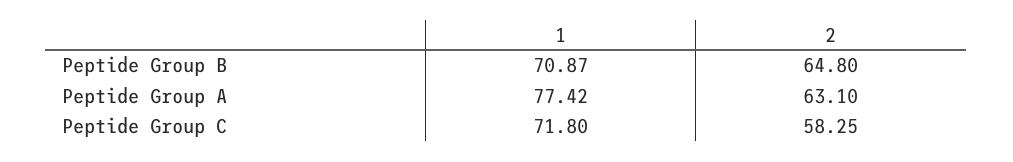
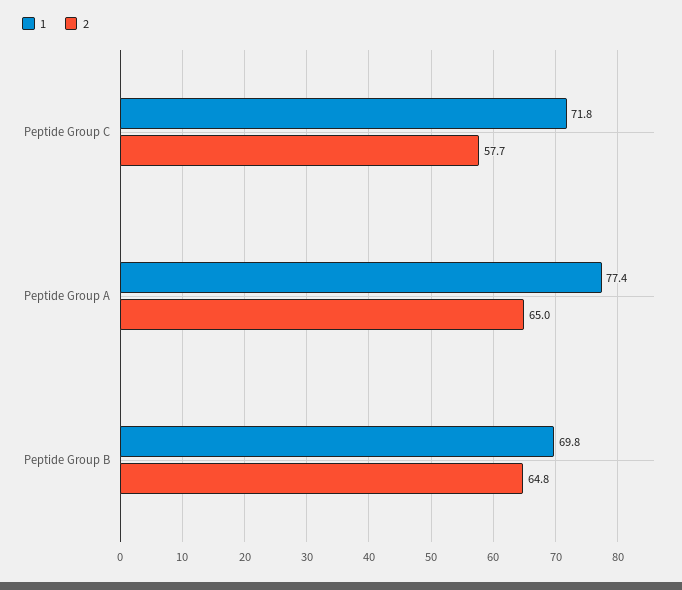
  {
    "1": {
-     "Peptide Group B": 70.87,
+     "Peptide Group B": 69.8,
      "Peptide Group A": 77.42,
      "Peptide Group C": 71.8
    },
    "2": {
      "Peptide Group B": 64.8,
-     "Peptide Group A": 63.1,
+     "Peptide Group A": 65,
-     "Peptide Group C": 58.25
+     "Peptide Group C": 57.7
    }
  }

